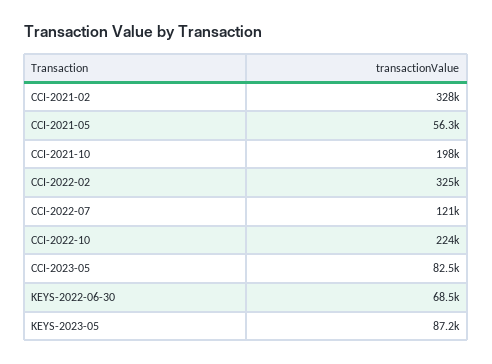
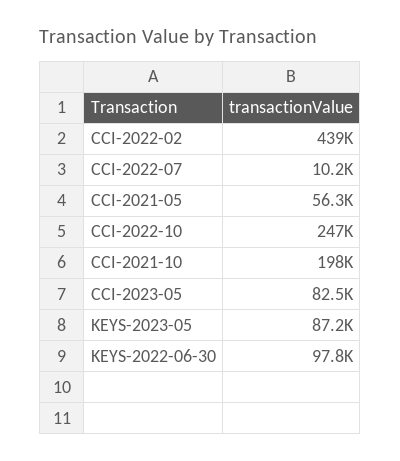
  {
-   "CCI-2021-02": 328000,
    "CCI-2021-05": 56300,
    "CCI-2021-10": 198000,
-   "CCI-2022-02": 325000,
+   "CCI-2022-02": 439000,
-   "CCI-2022-07": 121000,
+   "CCI-2022-07": 10200,
-   "CCI-2022-10": 224000,
+   "CCI-2022-10": 247000,
    "CCI-2023-05": 82500,
-   "KEYS-2022-06-30": 68500,
+   "KEYS-2022-06-30": 97800,
    "KEYS-2023-05": 87200
  }

